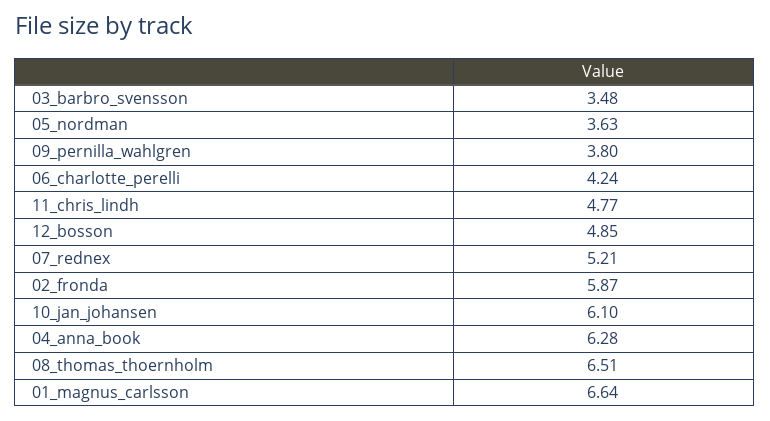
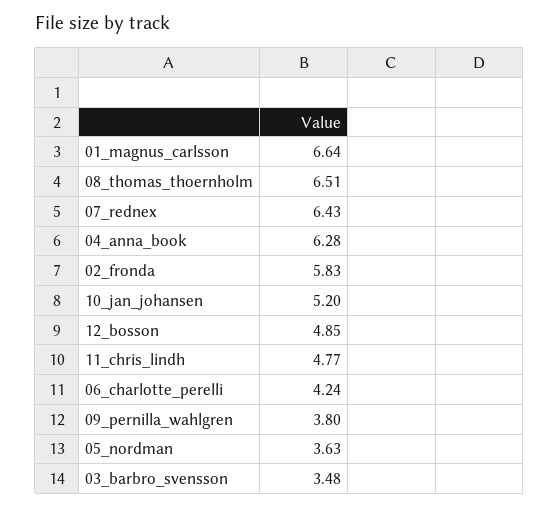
  {
    "03_barbro_svensson": 3.48,
    "05_nordman": 3.63,
    "09_pernilla_wahlgren": 3.8,
    "06_charlotte_perelli": 4.24,
    "11_chris_lindh": 4.77,
    "12_bosson": 4.85,
-   "07_rednex": 5.21,
+   "07_rednex": 6.43,
-   "02_fronda": 5.87,
+   "02_fronda": 5.83,
-   "10_jan_johansen": 6.1,
+   "10_jan_johansen": 5.2,
    "04_anna_book": 6.28,
    "08_thomas_thoernholm": 6.51,
    "01_magnus_carlsson": 6.64
  }

